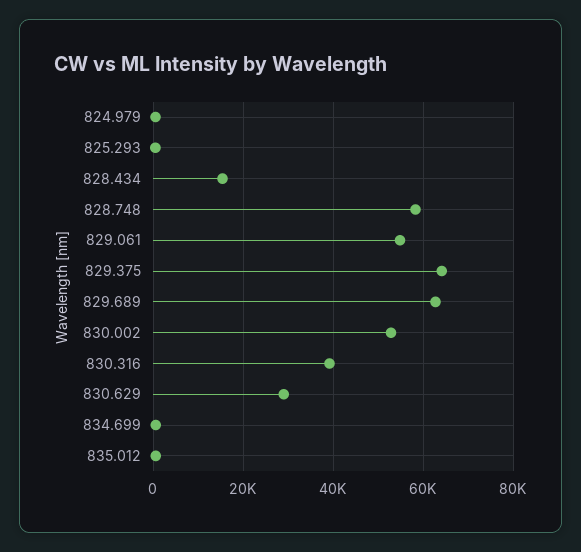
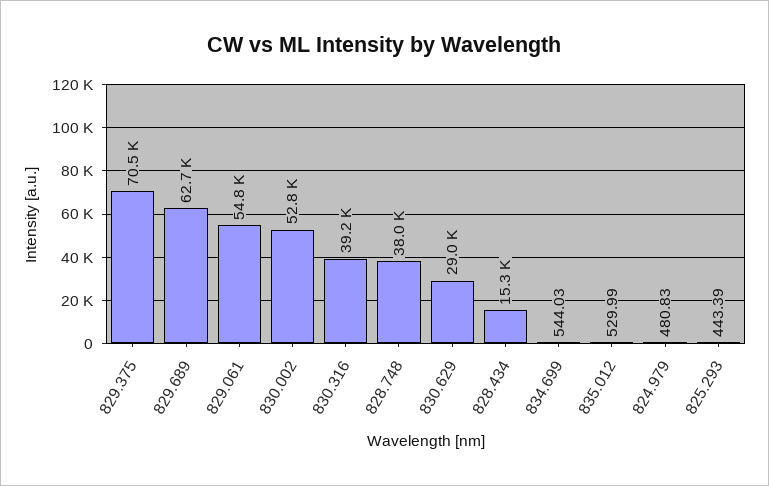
  {
    "824.979": 480.83,
    "825.293": 443.39,
    "828.434": 15300,
-   "828.748": 58000,
+   "828.748": 38000,
    "829.061": 54800,
-   "829.375": 64000,
+   "829.375": 70500,
    "829.689": 62700,
    "830.002": 52800,
    "830.316": 39200,
    "830.629": 29000,
    "834.699": 544.03,
    "835.012": 529.99
  }

